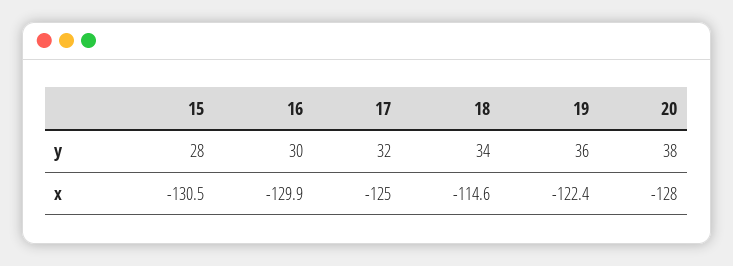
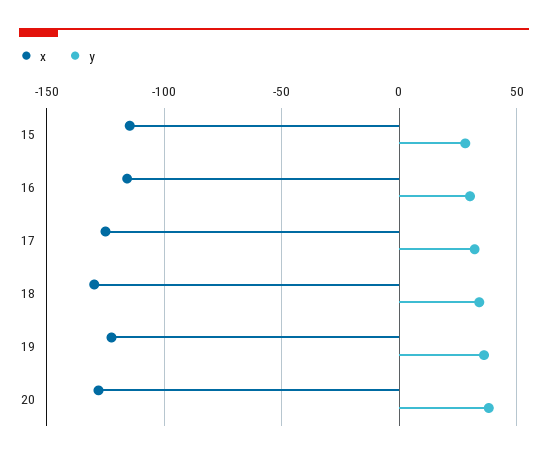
  {
    "y": {
      "15": 28,
      "16": 30,
      "17": 32,
      "18": 34,
      "19": 36,
      "20": 38
    },
    "x": {
-     "15": -130.5,
+     "15": -115,
-     "16": -129.9,
+     "16": -115,
      "17": -125,
-     "18": -114.6,
+     "18": -130,
      "19": -122.4,
      "20": -128
    }
  }

